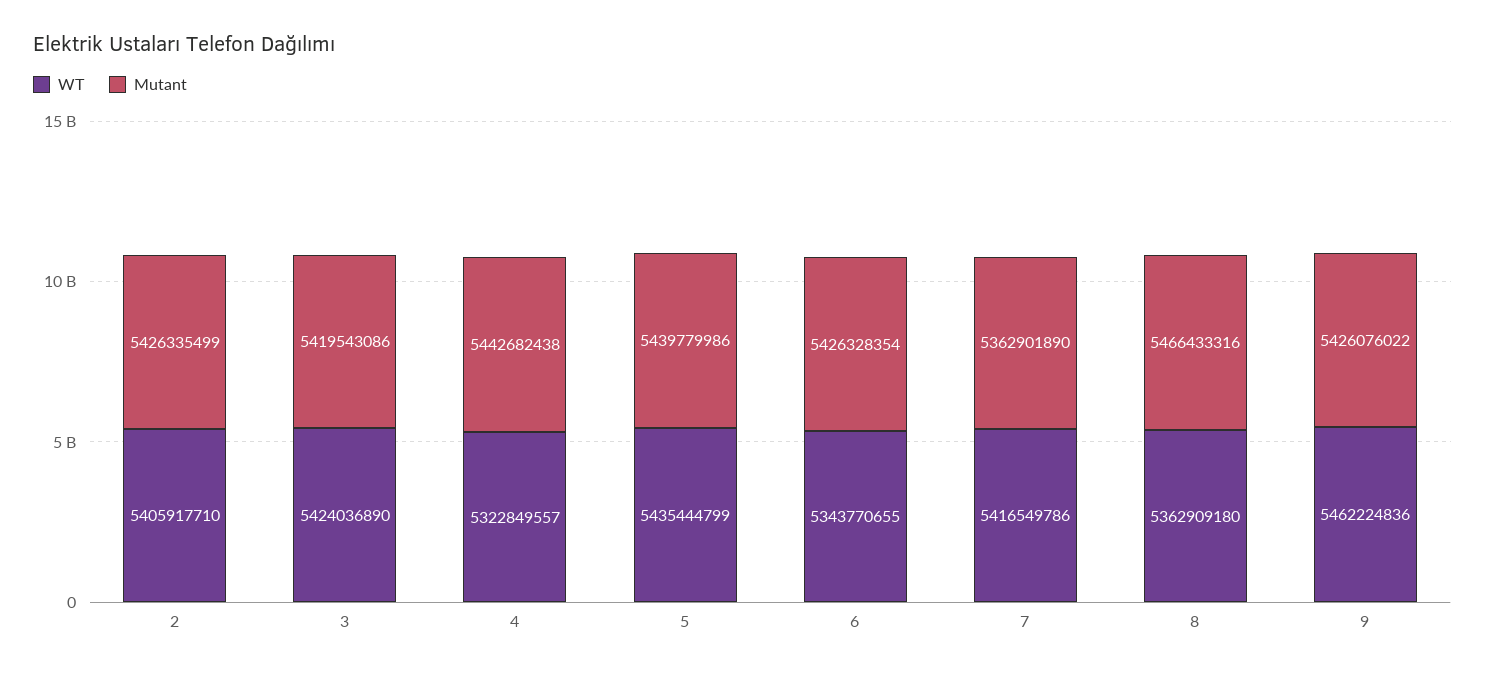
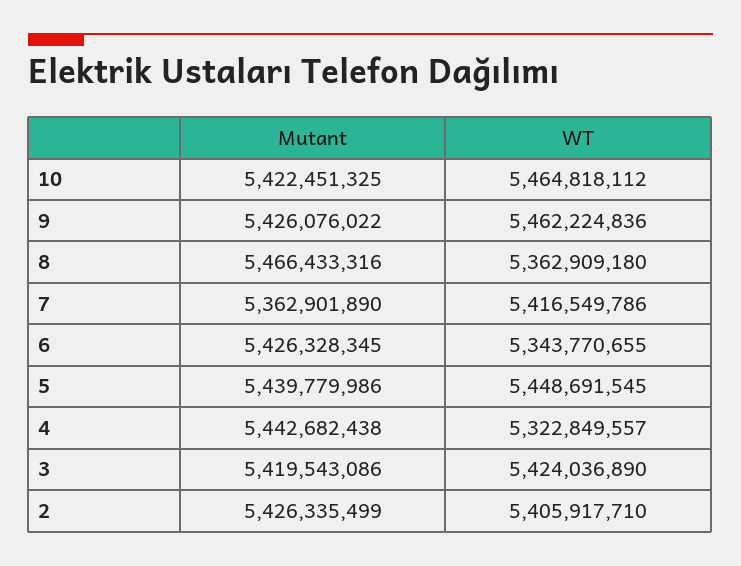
  {
    "WT": {
      "2": 5405917710,
      "3": 5424036890,
      "4": 5322849557,
-     "5": 5435444799,
+     "5": 5448691545,
      "6": 5343770655,
      "7": 5416549786,
      "8": 5362909180,
-     "9": 5462224836
+     "9": 5462224836,
+     "10": 5464818112
    },
    "Mutant": {
      "2": 5426335499,
      "3": 5419543086,
      "4": 5442682438,
      "5": 5439779986,
-     "6": 5426328354,
+     "6": 5426328345,
      "7": 5362901890,
      "8": 5466433316,
-     "9": 5426076022
+     "9": 5426076022,
+     "10": 5422451325
    }
  }

